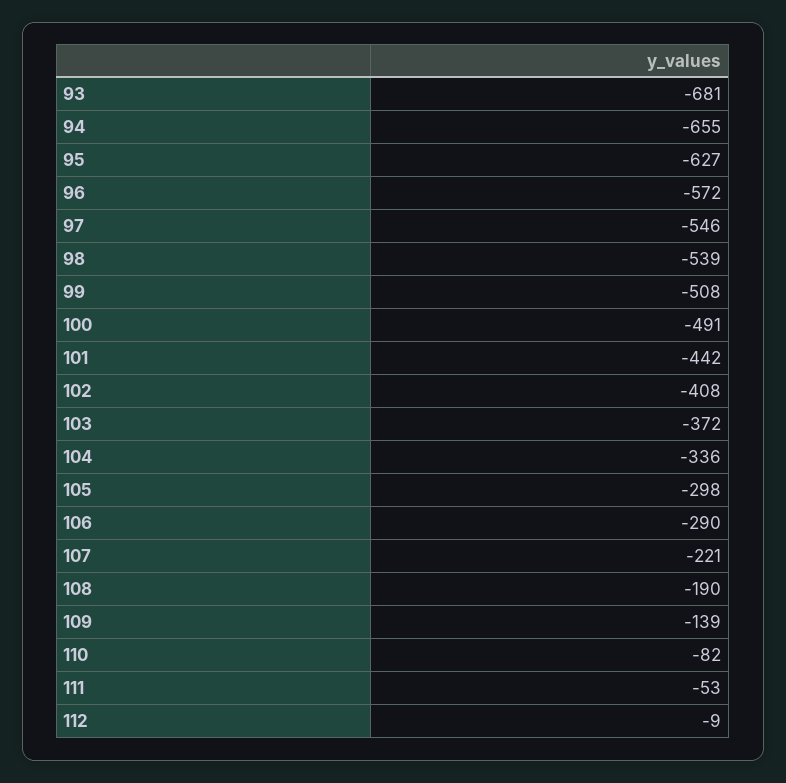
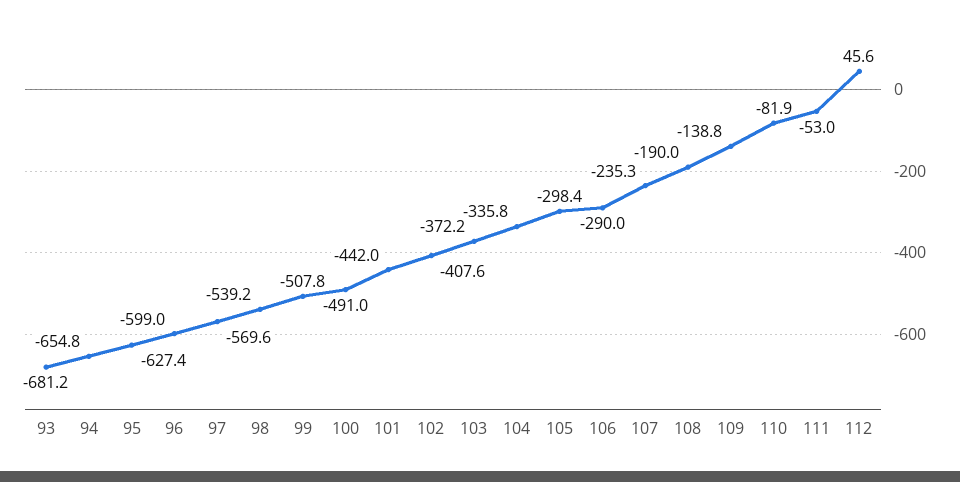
  {
    "93": -681.2,
    "94": -654.8,
    "95": -627.4,
-   "96": -572,
+   "96": -599,
-   "97": -546,
+   "97": -569.6,
    "98": -539.2,
    "99": -507.8,
    "100": -491,
    "101": -442,
    "102": -407.6,
    "103": -372.2,
    "104": -335.8,
    "105": -298.4,
    "106": -290,
-   "107": -221,
+   "107": -235.3,
    "108": -190,
    "109": -138.8,
    "110": -81.9,
    "111": -53,
-   "112": -9
+   "112": 45.6
  }

